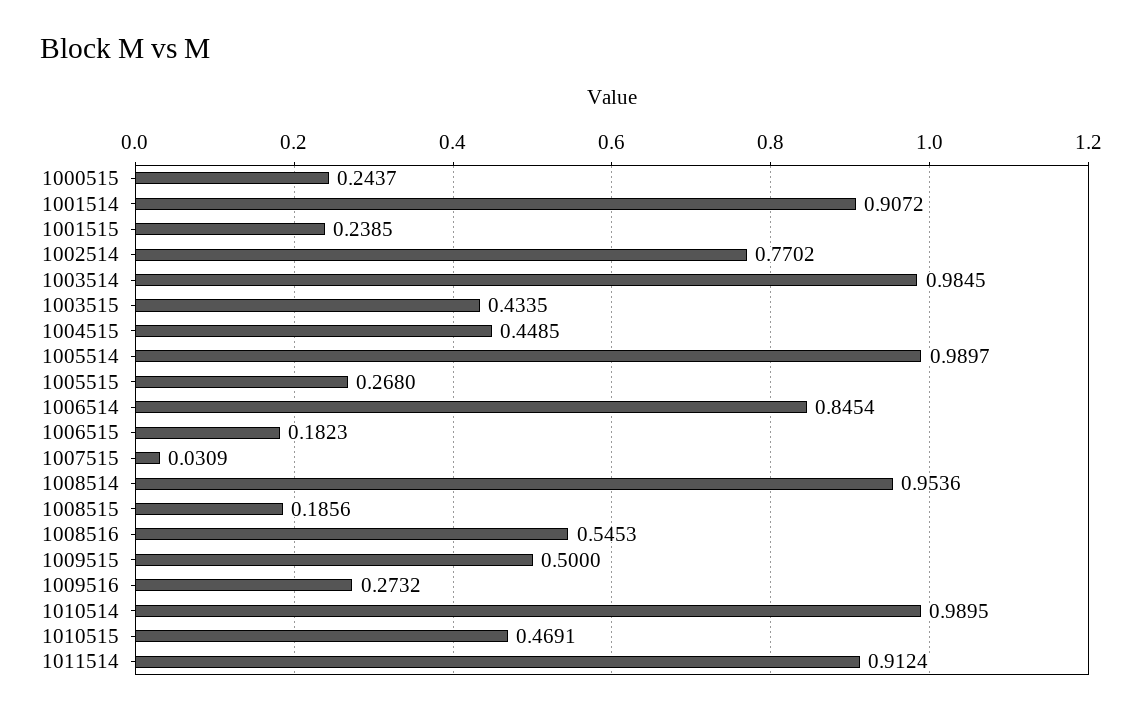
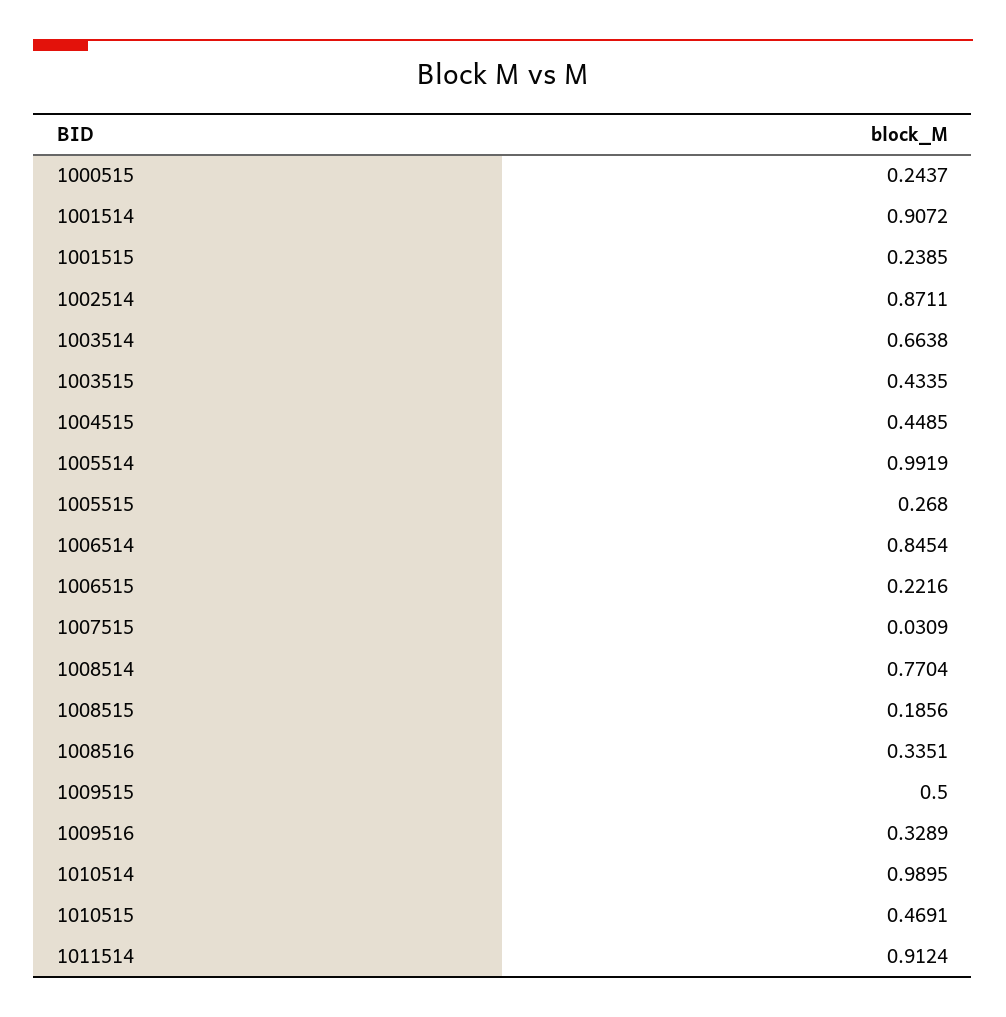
  {
    "1000515": 0.2437,
    "1001514": 0.9072,
    "1001515": 0.2385,
-   "1002514": 0.7702,
+   "1002514": 0.8711,
-   "1003514": 0.9845,
+   "1003514": 0.6638,
    "1003515": 0.4335,
    "1004515": 0.4485,
-   "1005514": 0.9897,
+   "1005514": 0.9919,
    "1005515": 0.268,
    "1006514": 0.8454,
-   "1006515": 0.1823,
+   "1006515": 0.2216,
    "1007515": 0.0309,
-   "1008514": 0.9536,
+   "1008514": 0.7704,
    "1008515": 0.1856,
-   "1008516": 0.5453,
+   "1008516": 0.3351,
    "1009515": 0.5,
-   "1009516": 0.2732,
+   "1009516": 0.3289,
    "1010514": 0.9895,
    "1010515": 0.4691,
    "1011514": 0.9124
  }

